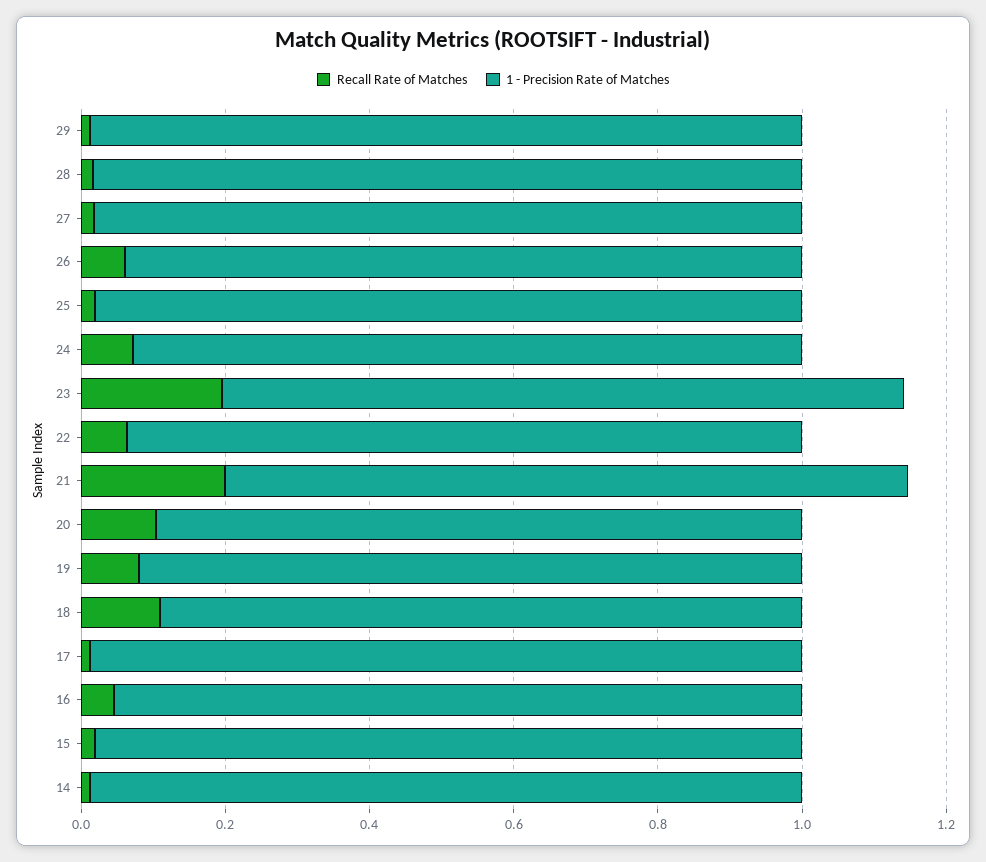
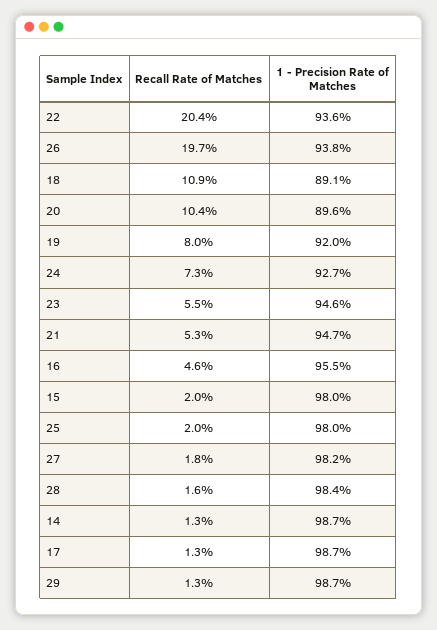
  {
    "Recall Rate of Matches": {
      "29": 0.013,
      "28": 0.016,
      "27": 0.018,
-     "26": 0.05,
+     "26": 0.197,
      "25": 0.02,
      "24": 0.073,
-     "23": 0.2,
+     "23": 0.055,
-     "22": 0.05,
+     "22": 0.204,
-     "21": 0.2,
+     "21": 0.053,
      "20": 0.104,
      "19": 0.08,
      "18": 0.109,
      "17": 0.013,
      "16": 0.046,
      "15": 0.02,
      "14": 0.013
    },
    "1 - Precision Rate of Matches": {
      "29": 0.987,
      "28": 0.984,
      "27": 0.982,
      "26": 0.938,
      "25": 0.98,
      "24": 0.927,
      "23": 0.946,
      "22": 0.936,
      "21": 0.947,
      "20": 0.896,
      "19": 0.92,
      "18": 0.891,
      "17": 0.987,
      "16": 0.955,
      "15": 0.98,
      "14": 0.987
    }
  }

